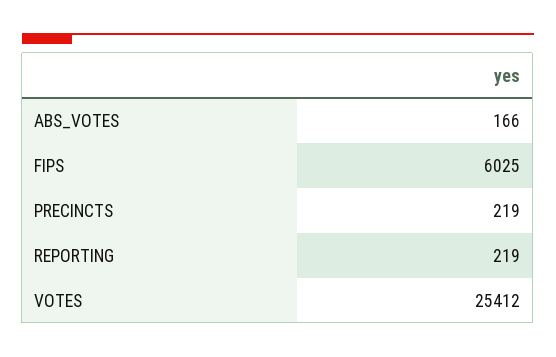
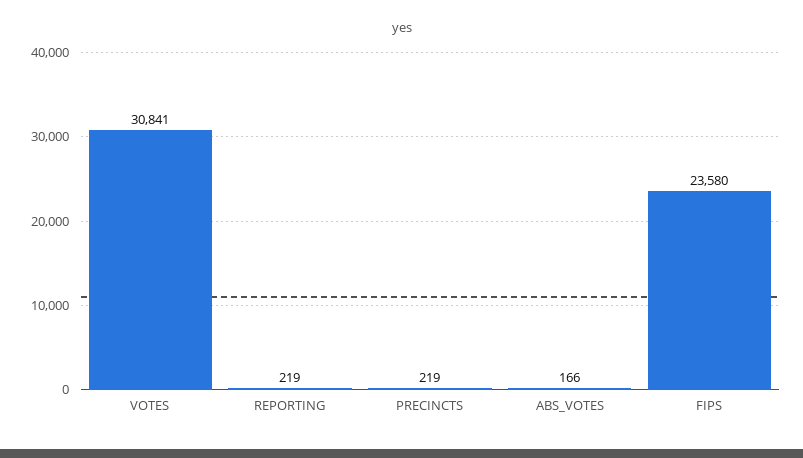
  {
    "ABS_VOTES": 166,
-   "FIPS": 6025,
+   "FIPS": 23580,
    "PRECINCTS": 219,
    "REPORTING": 219,
-   "VOTES": 25412
+   "VOTES": 30841
  }

